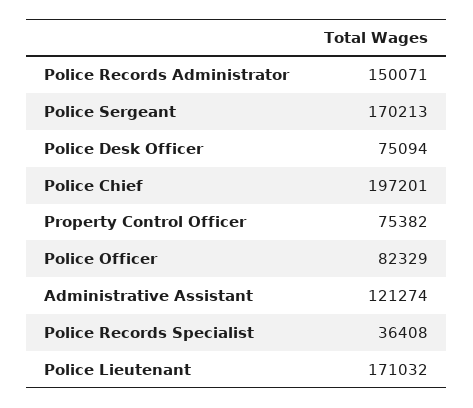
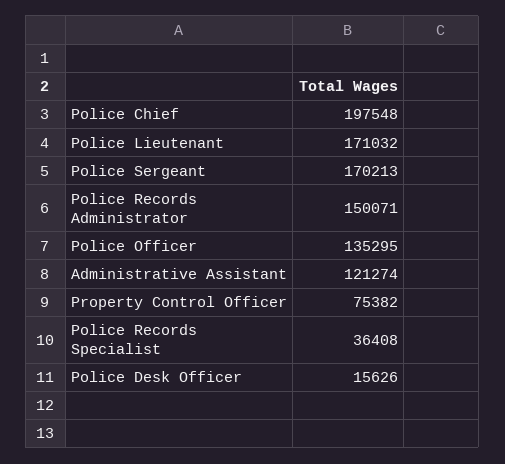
  {
    "Police Records Administrator": 150071,
    "Police Sergeant": 170213,
-   "Police Desk Officer": 75094,
+   "Police Desk Officer": 15626,
-   "Police Chief": 197201,
+   "Police Chief": 197548,
    "Property Control Officer": 75382,
-   "Police Officer": 82329,
+   "Police Officer": 135295,
    "Administrative Assistant": 121274,
    "Police Records Specialist": 36408,
    "Police Lieutenant": 171032
  }

